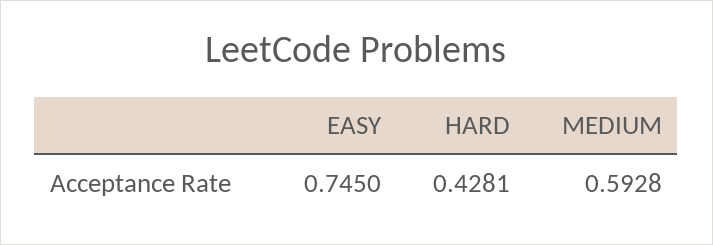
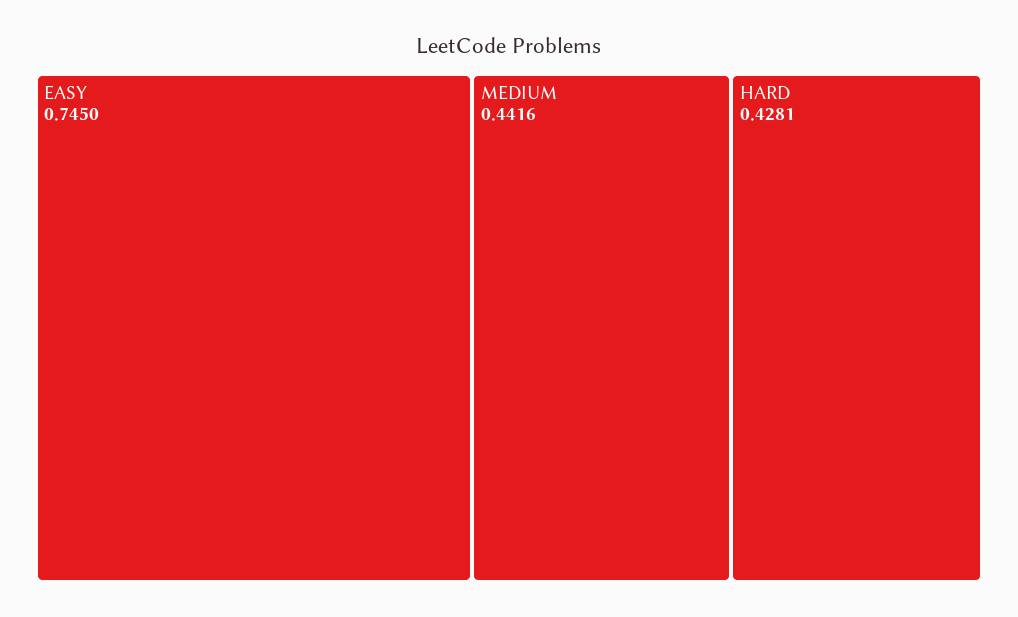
  {
    "EASY": 0.745,
    "HARD": 0.4281,
-   "MEDIUM": 0.5928
+   "MEDIUM": 0.4416
  }

